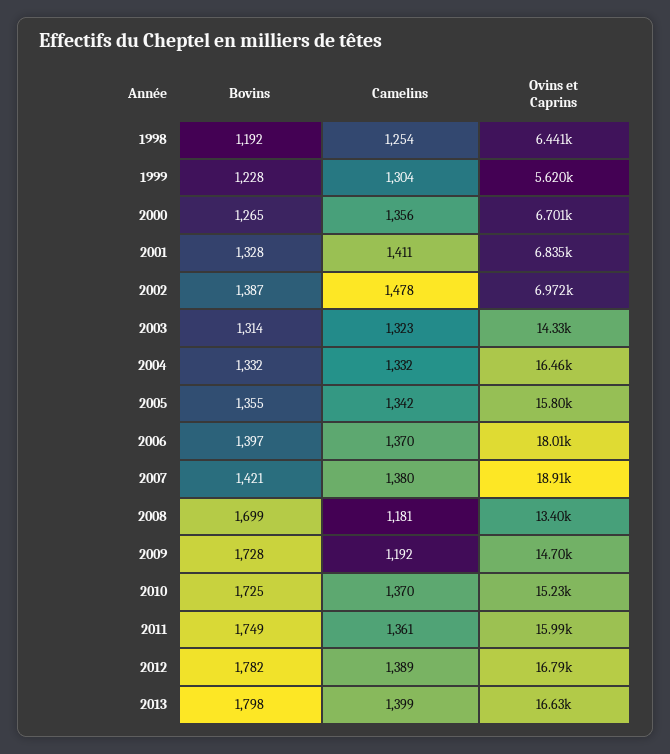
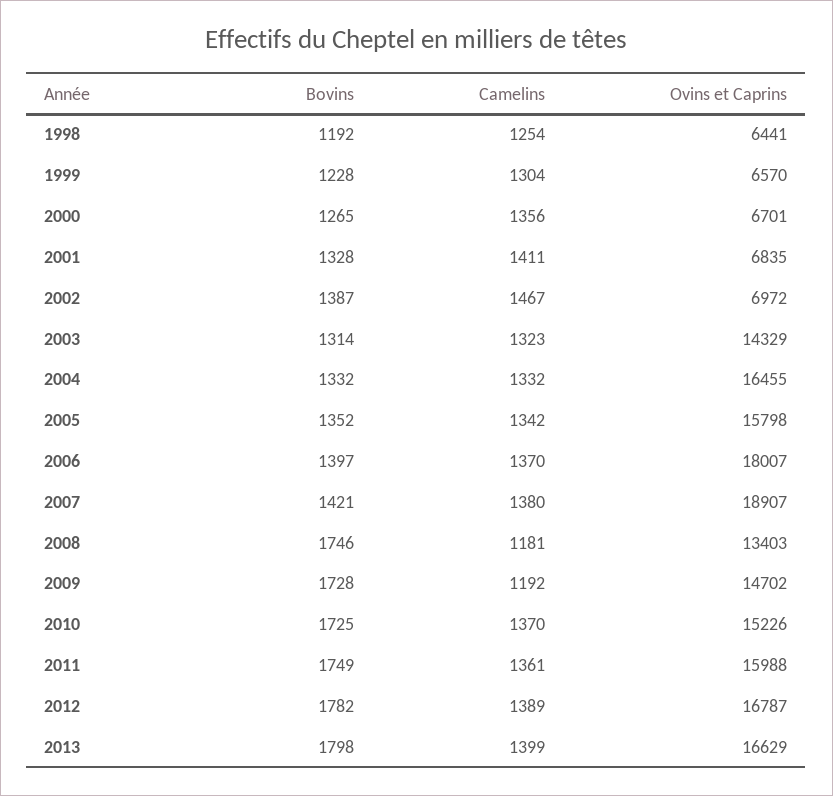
  {
    "Bovins": {
      "1998": 1192,
      "1999": 1228,
      "2000": 1265,
      "2001": 1328,
      "2002": 1387,
      "2003": 1314,
      "2004": 1332,
-     "2005": 1355,
+     "2005": 1352,
      "2006": 1397,
      "2007": 1421,
-     "2008": 1699,
+     "2008": 1746,
      "2009": 1728,
      "2010": 1725,
      "2011": 1749,
      "2012": 1782,
      "2013": 1798
    },
    "Camelins": {
      "1998": 1254,
      "1999": 1304,
      "2000": 1356,
      "2001": 1411,
-     "2002": 1478,
+     "2002": 1467,
      "2003": 1323,
      "2004": 1332,
      "2005": 1342,
      "2006": 1370,
      "2007": 1380,
      "2008": 1181,
      "2009": 1192,
      "2010": 1370,
      "2011": 1361,
      "2012": 1389,
      "2013": 1399
    },
    "Ovins et Caprins": {
      "1998": 6441,
-     "1999": 5620,
+     "1999": 6570,
      "2000": 6701,
      "2001": 6835,
      "2002": 6972,
      "2003": 14329,
      "2004": 16455,
      "2005": 15798,
      "2006": 18007,
      "2007": 18907,
      "2008": 13403,
      "2009": 14702,
      "2010": 15226,
      "2011": 15988,
      "2012": 16787,
      "2013": 16629
    }
  }

